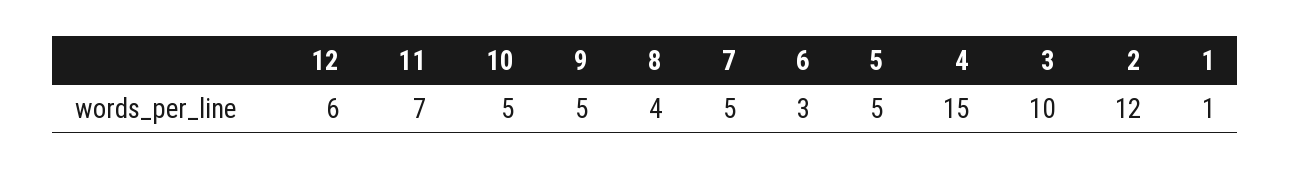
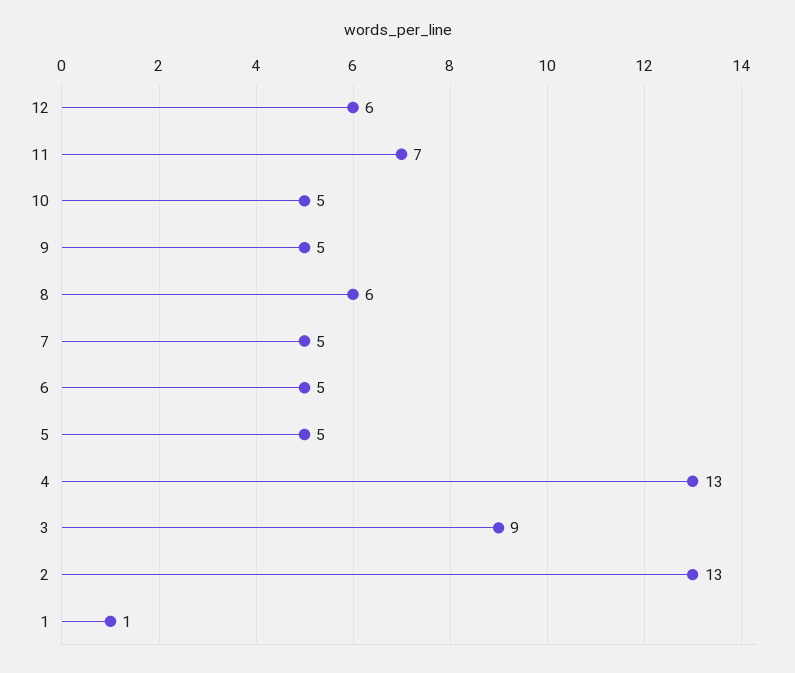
  {
    "12": 6,
    "11": 7,
    "10": 5,
    "9": 5,
-   "8": 4,
+   "8": 6,
    "7": 5,
-   "6": 3,
+   "6": 5,
    "5": 5,
-   "4": 15,
+   "4": 13,
-   "3": 10,
+   "3": 9,
-   "2": 12,
+   "2": 13,
    "1": 1
  }

